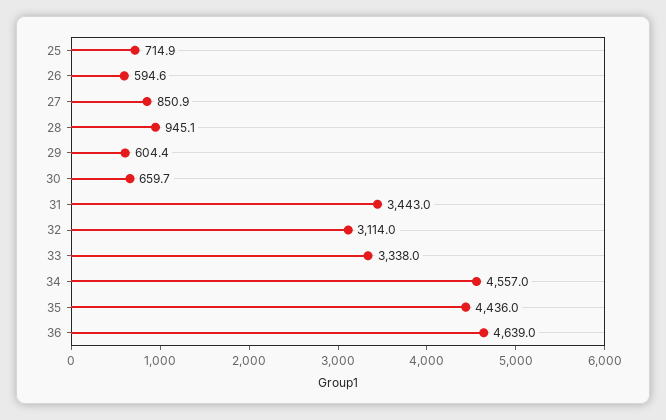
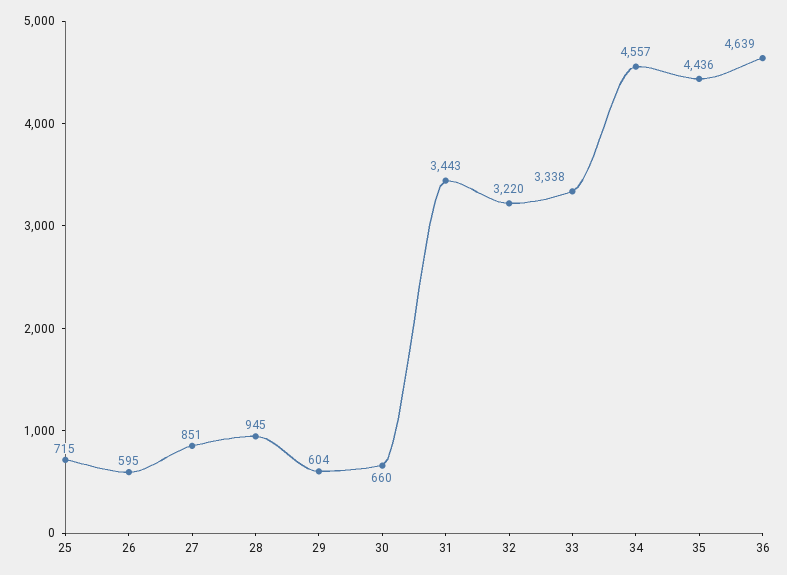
  {
    "25": 714.9,
    "26": 594.6,
    "27": 850.9,
    "28": 945.1,
    "29": 604.4,
    "30": 659.7,
    "31": 3443,
-   "32": 3114,
+   "32": 3220,
    "33": 3338,
    "34": 4557,
    "35": 4436,
    "36": 4639
  }

